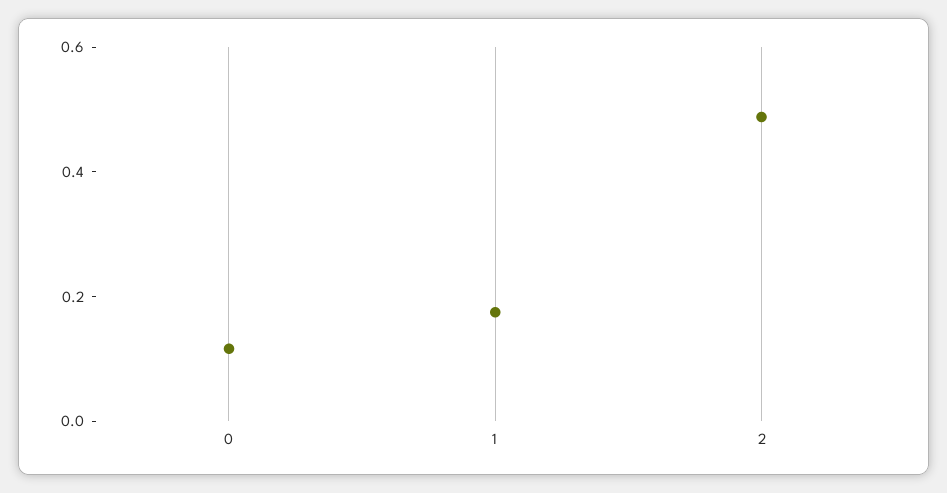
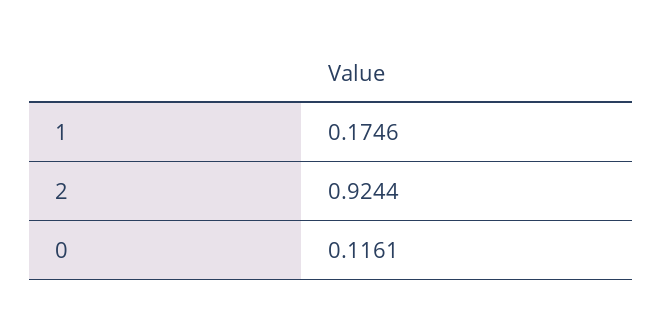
  {
    "0": 0.1161,
    "1": 0.1746,
-   "2": 0.5
+   "2": 0.9244
  }

